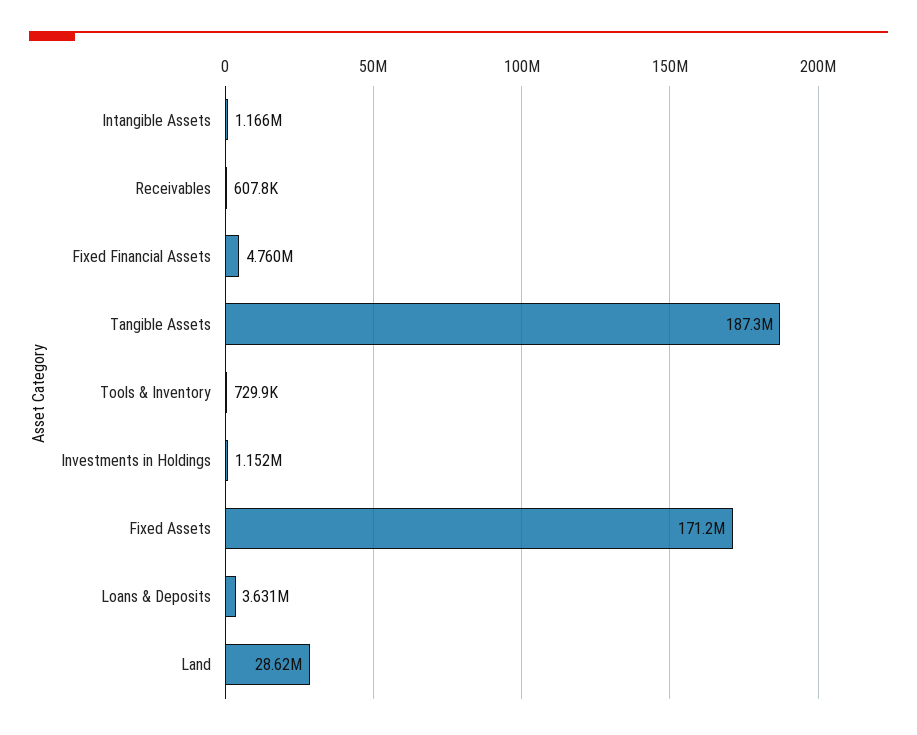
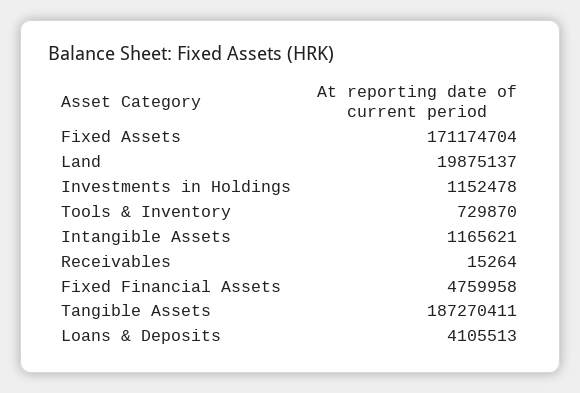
  {
    "Intangible Assets": 1165621,
-   "Receivables": 607800,
+   "Receivables": 15264,
    "Fixed Financial Assets": 4759958,
    "Tangible Assets": 187270411,
    "Tools & Inventory": 729870,
    "Investments in Holdings": 1152478,
    "Fixed Assets": 171174704,
-   "Loans & Deposits": 3631000,
+   "Loans & Deposits": 4105513,
-   "Land": 28620000
+   "Land": 19875137
  }

